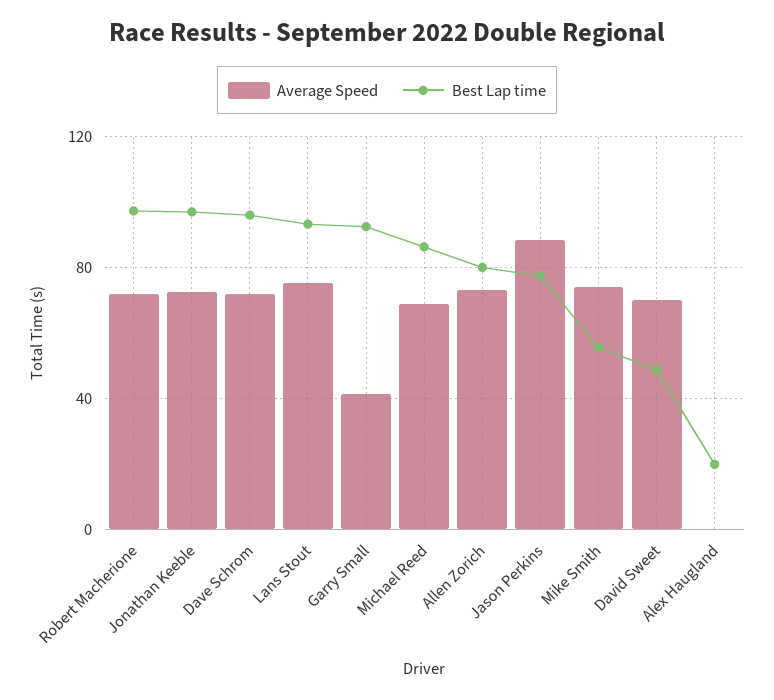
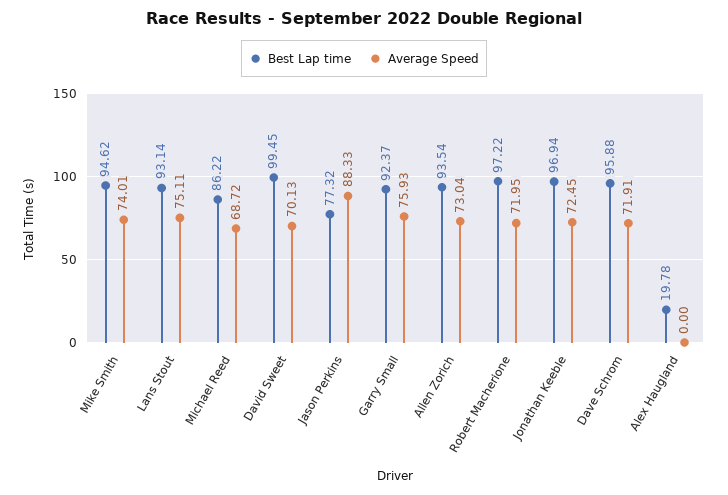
  {
    "Average Speed": {
      "Robert Macherione": 71.95,
      "Jonathan Keeble": 72.45,
      "Dave Schrom": 71.91,
      "Lans Stout": 75.11,
-     "Garry Small": 40,
+     "Garry Small": 75.93,
      "Michael Reed": 68.72,
      "Allen Zorich": 73.04,
      "Jason Perkins": 88.33,
      "Mike Smith": 74.01,
      "David Sweet": 70.13,
      "Alex Haugland": 0
    },
    "Best Lap time": {
      "Robert Macherione": 97.22,
      "Jonathan Keeble": 96.94,
      "Dave Schrom": 95.88,
      "Lans Stout": 93.14,
      "Garry Small": 92.37,
      "Michael Reed": 86.22,
-     "Allen Zorich": 80,
+     "Allen Zorich": 93.54,
      "Jason Perkins": 77.32,
-     "Mike Smith": 55,
+     "Mike Smith": 94.62,
-     "David Sweet": 50,
+     "David Sweet": 99.45,
      "Alex Haugland": 19.78
    }
  }

